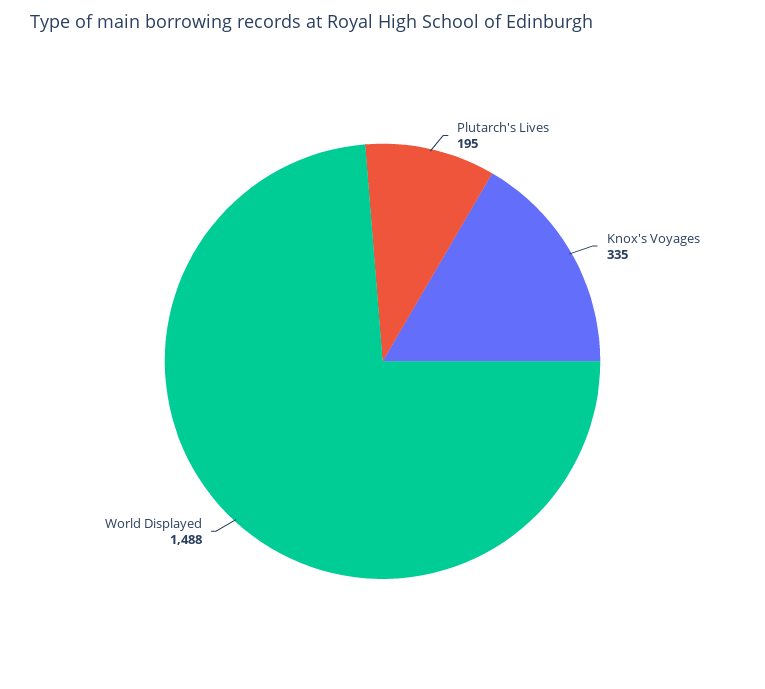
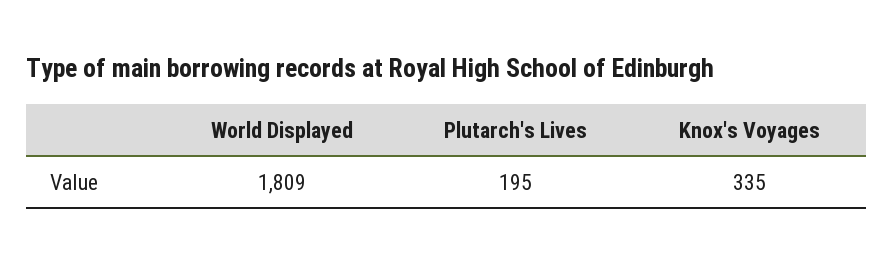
  {
    "Plutarch's Lives": 195,
    "Knox's Voyages": 335,
-   "World Displayed": 1488
+   "World Displayed": 1809
  }

